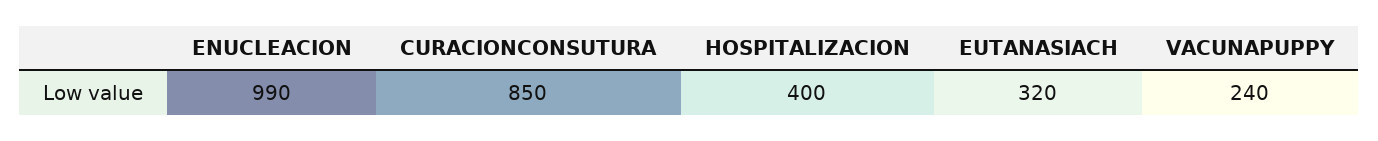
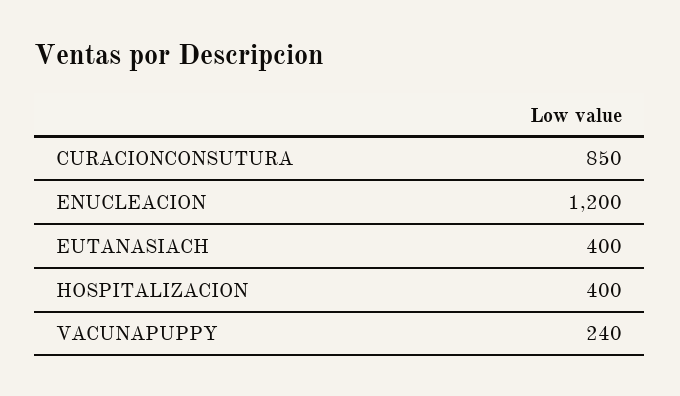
  {
-   "ENUCLEACION": 990,
+   "ENUCLEACION": 1200,
    "CURACIONCONSUTURA": 850,
    "HOSPITALIZACION": 400,
-   "EUTANASIACH": 320,
+   "EUTANASIACH": 400,
    "VACUNAPUPPY": 240
  }

